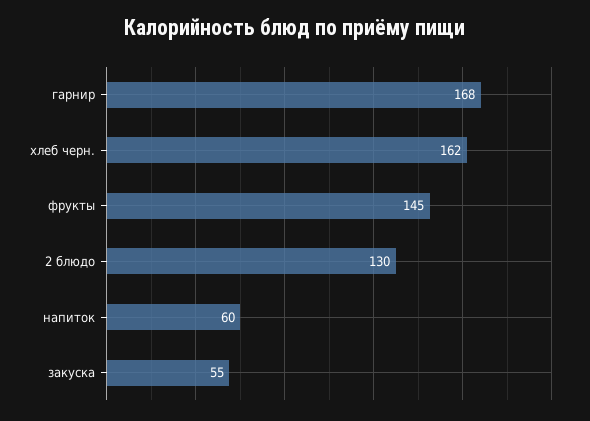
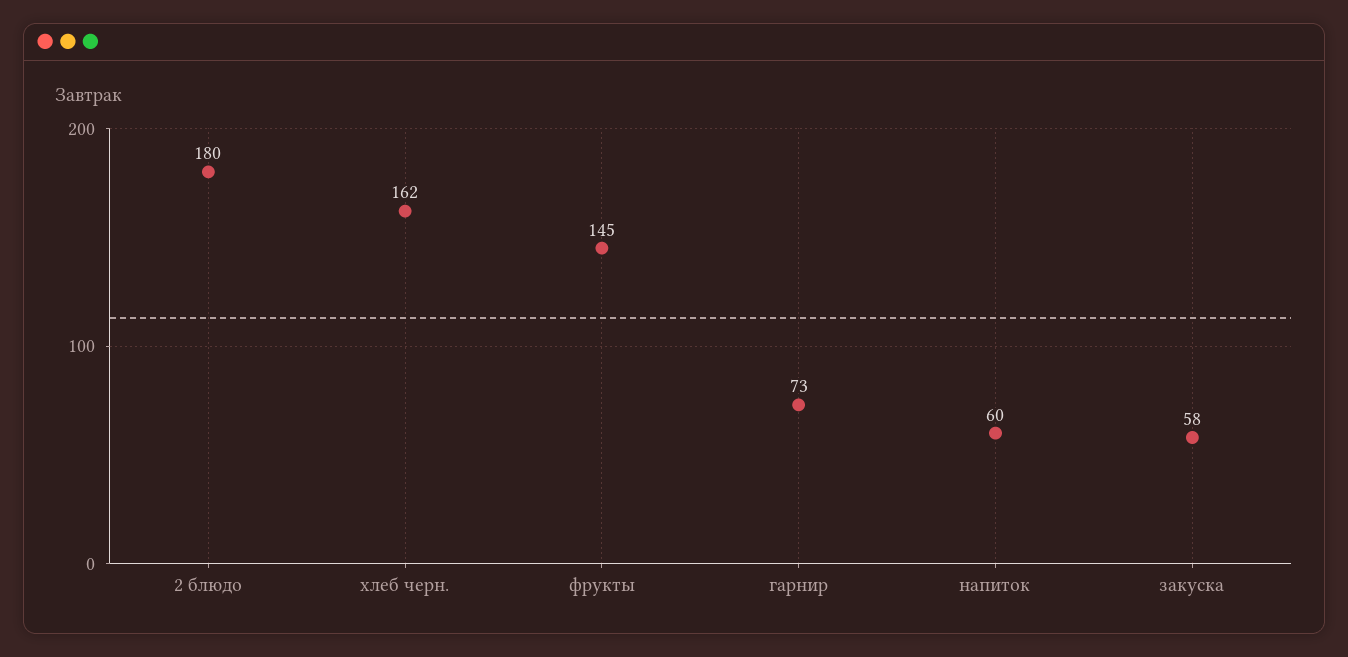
  {
-   "гарнир": 168,
+   "гарнир": 73,
    "хлеб черн.": 162,
    "фрукты": 145,
-   "2 блюдо": 130,
+   "2 блюдо": 180,
    "напиток": 60,
-   "закуска": 55
+   "закуска": 58
  }

